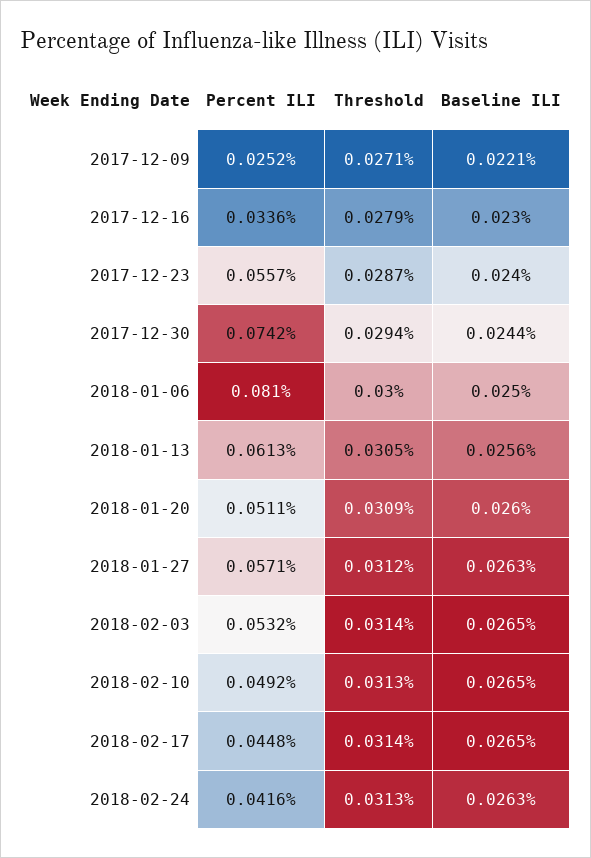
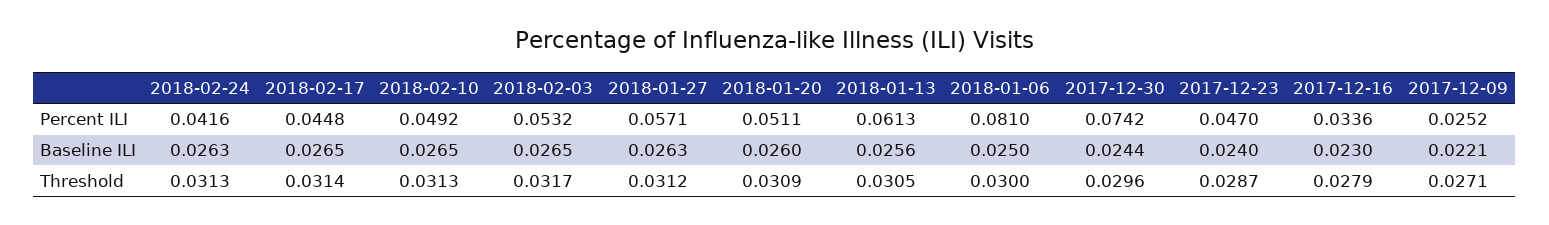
  {
    "Percent ILI": {
      "2017-12-09": 0.0252,
      "2017-12-16": 0.0336,
-     "2017-12-23": 0.0557,
+     "2017-12-23": 0.047,
      "2017-12-30": 0.0742,
      "2018-01-06": 0.081,
      "2018-01-13": 0.0613,
      "2018-01-20": 0.0511,
      "2018-01-27": 0.0571,
      "2018-02-03": 0.0532,
      "2018-02-10": 0.0492,
      "2018-02-17": 0.0448,
      "2018-02-24": 0.0416
    },
    "Threshold": {
      "2017-12-09": 0.0271,
      "2017-12-16": 0.0279,
      "2017-12-23": 0.0287,
-     "2017-12-30": 0.0294,
+     "2017-12-30": 0.0296,
      "2018-01-06": 0.03,
      "2018-01-13": 0.0305,
      "2018-01-20": 0.0309,
      "2018-01-27": 0.0312,
-     "2018-02-03": 0.0314,
+     "2018-02-03": 0.0317,
      "2018-02-10": 0.0313,
      "2018-02-17": 0.0314,
      "2018-02-24": 0.0313
    },
    "Baseline ILI": {
      "2017-12-09": 0.0221,
      "2017-12-16": 0.023,
      "2017-12-23": 0.024,
      "2017-12-30": 0.0244,
      "2018-01-06": 0.025,
      "2018-01-13": 0.0256,
      "2018-01-20": 0.026,
      "2018-01-27": 0.0263,
      "2018-02-03": 0.0265,
      "2018-02-10": 0.0265,
      "2018-02-17": 0.0265,
      "2018-02-24": 0.0263
    }
  }

